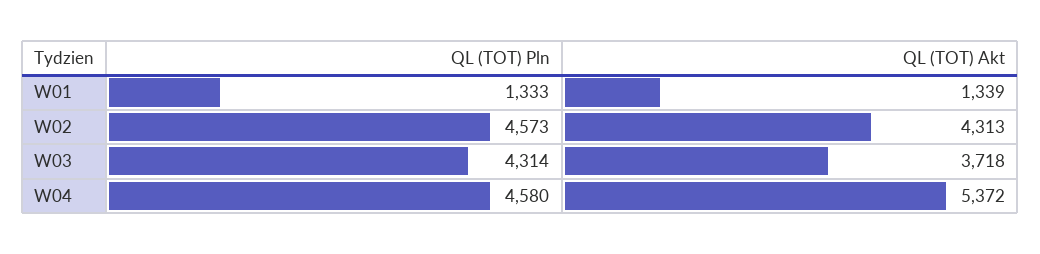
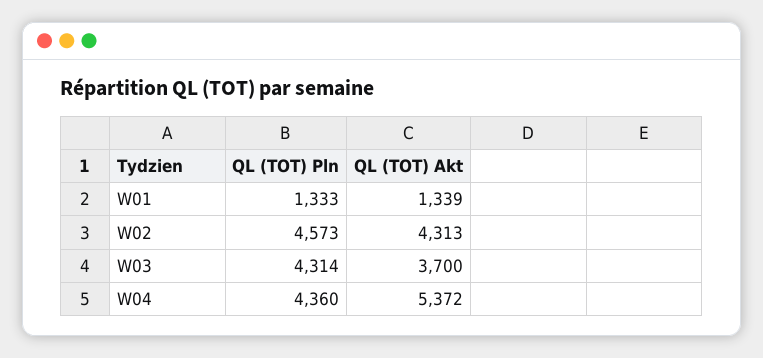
  {
    "QL (TOT) Pln": {
      "W01": 1333,
      "W02": 4573,
      "W03": 4314,
-     "W04": 4580
+     "W04": 4360
    },
    "QL (TOT) Akt": {
      "W01": 1339,
      "W02": 4313,
-     "W03": 3718,
+     "W03": 3700,
      "W04": 5372
    }
  }

